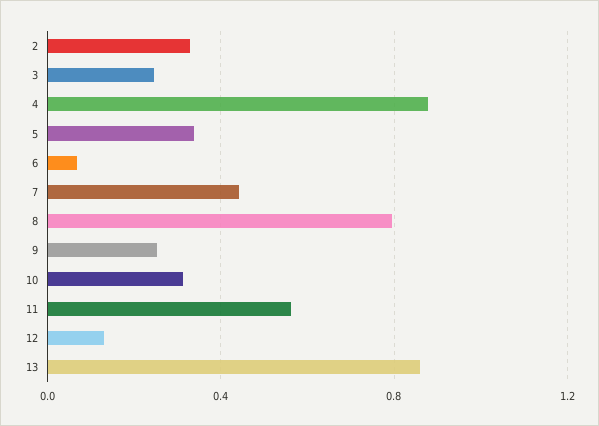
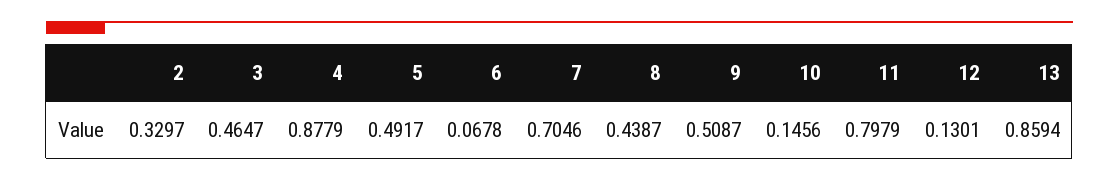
  {
    "2": 0.3297,
-   "3": 0.25,
+   "3": 0.4647,
    "4": 0.8779,
-   "5": 0.35,
+   "5": 0.4917,
    "6": 0.0678,
-   "7": 0.45,
+   "7": 0.7046,
-   "8": 0.8,
+   "8": 0.4387,
-   "9": 0.25,
+   "9": 0.5087,
-   "10": 0.3,
+   "10": 0.1456,
-   "11": 0.55,
+   "11": 0.7979,
    "12": 0.1301,
    "13": 0.8594
  }

